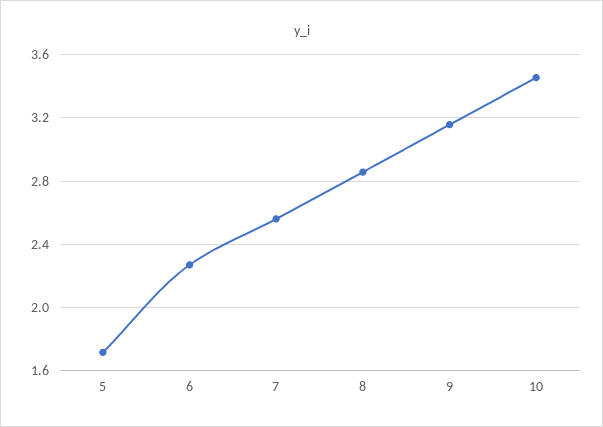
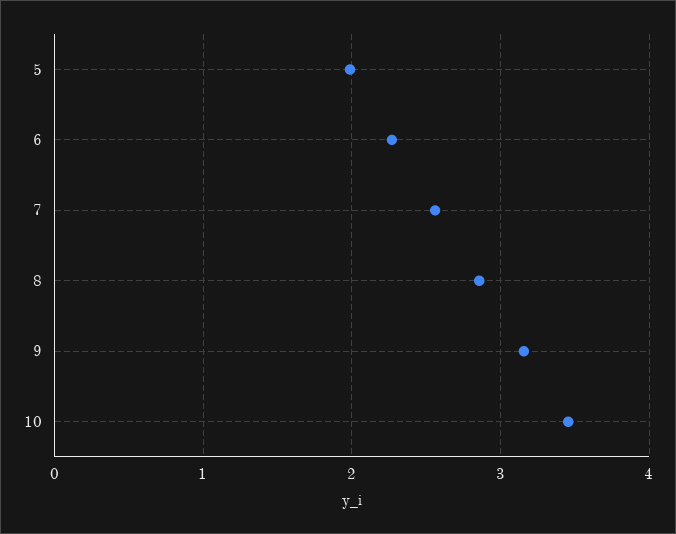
  {
-   "5": 1.7,
+   "5": 2,
    "6": 2.25,
    "7": 2.55,
    "8": 2.85,
    "9": 3.15,
    "10": 3.45
  }

